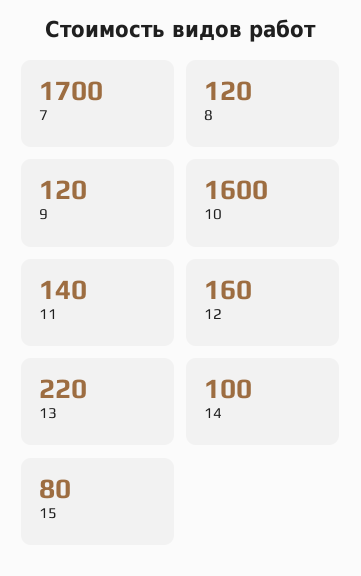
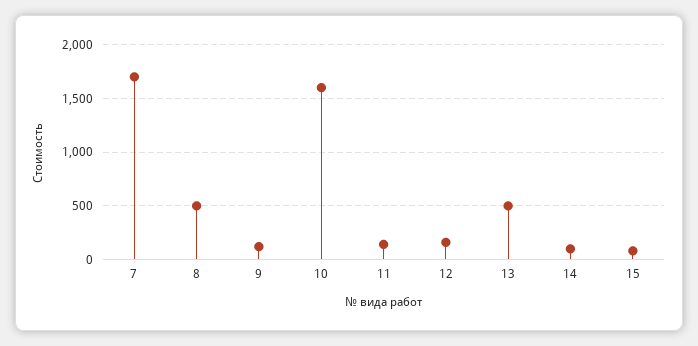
  {
    "7": 1700,
-   "8": 120,
+   "8": 500,
    "9": 120,
    "10": 1600,
    "11": 140,
    "12": 160,
-   "13": 220,
+   "13": 500,
    "14": 100,
    "15": 80
  }

